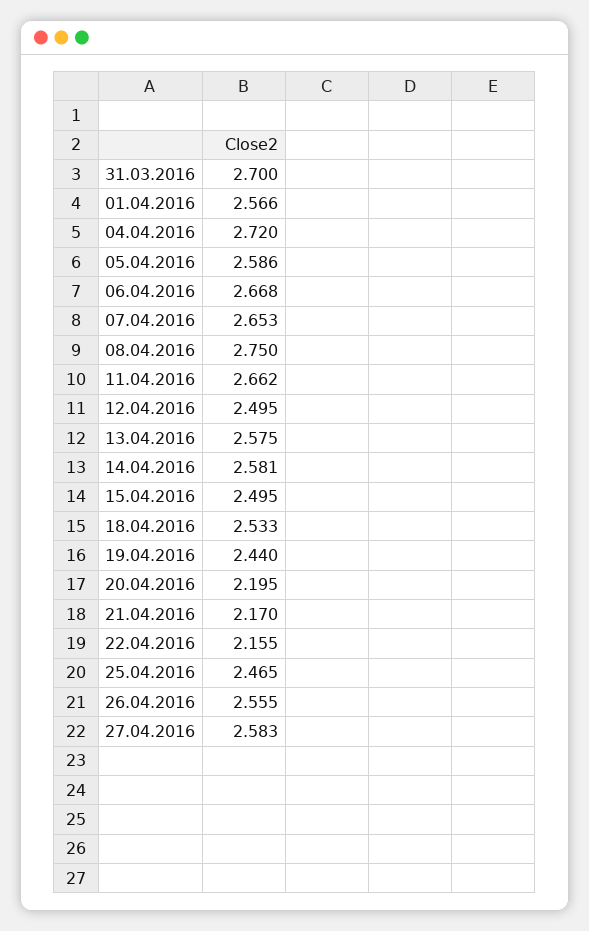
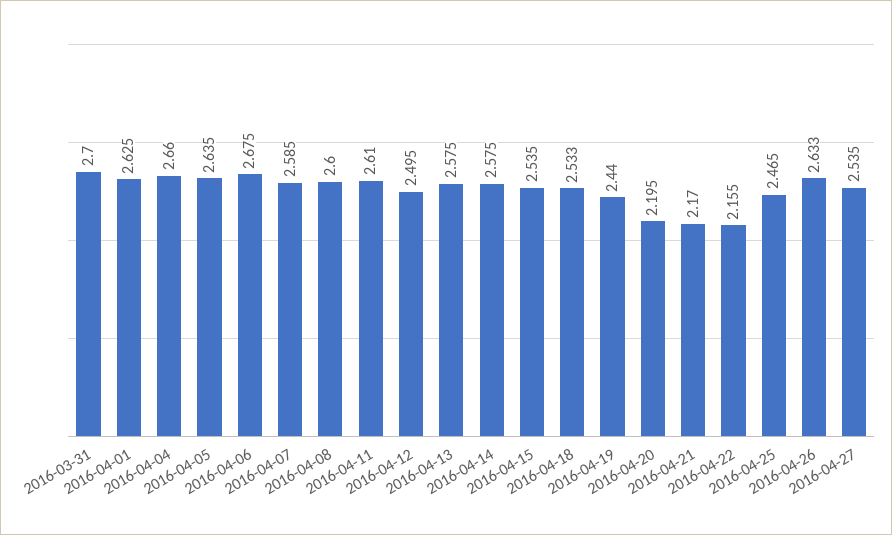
  {
    "31.03.2016": 2.7,
-   "01.04.2016": 2.566,
+   "01.04.2016": 2.625,
-   "04.04.2016": 2.72,
+   "04.04.2016": 2.66,
-   "05.04.2016": 2.586,
+   "05.04.2016": 2.635,
-   "06.04.2016": 2.668,
+   "06.04.2016": 2.675,
-   "07.04.2016": 2.653,
+   "07.04.2016": 2.585,
-   "08.04.2016": 2.75,
+   "08.04.2016": 2.6,
-   "11.04.2016": 2.662,
+   "11.04.2016": 2.61,
    "12.04.2016": 2.495,
    "13.04.2016": 2.575,
-   "14.04.2016": 2.581,
+   "14.04.2016": 2.575,
-   "15.04.2016": 2.495,
+   "15.04.2016": 2.535,
    "18.04.2016": 2.533,
    "19.04.2016": 2.44,
    "20.04.2016": 2.195,
    "21.04.2016": 2.17,
    "22.04.2016": 2.155,
    "25.04.2016": 2.465,
-   "26.04.2016": 2.555,
+   "26.04.2016": 2.633,
-   "27.04.2016": 2.583
+   "27.04.2016": 2.535
  }

